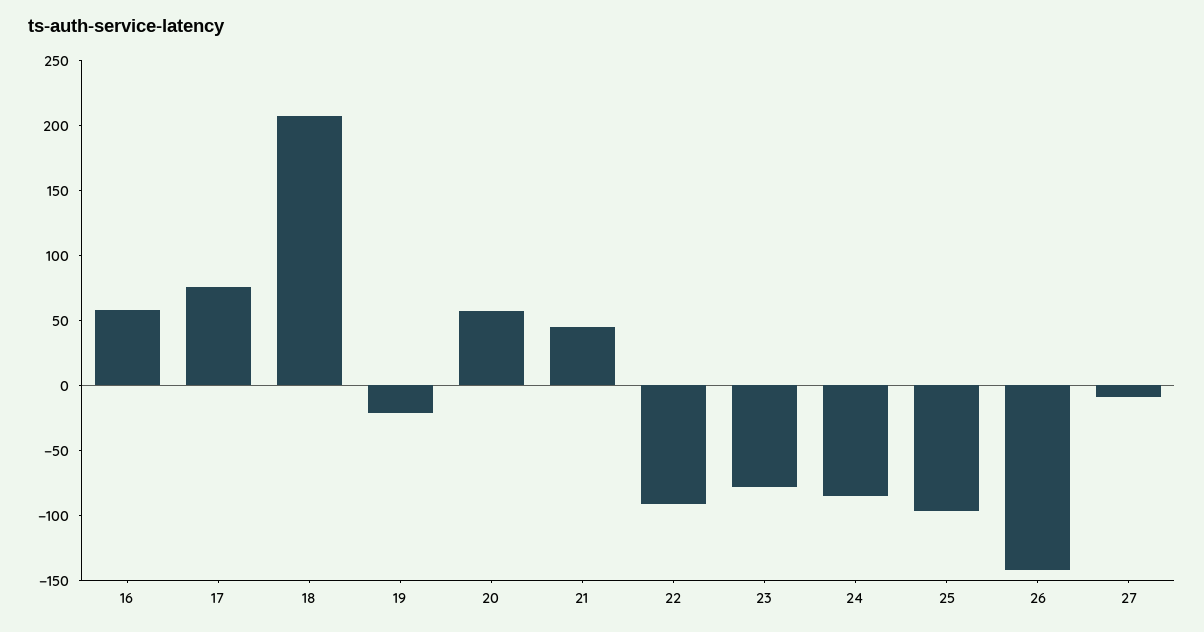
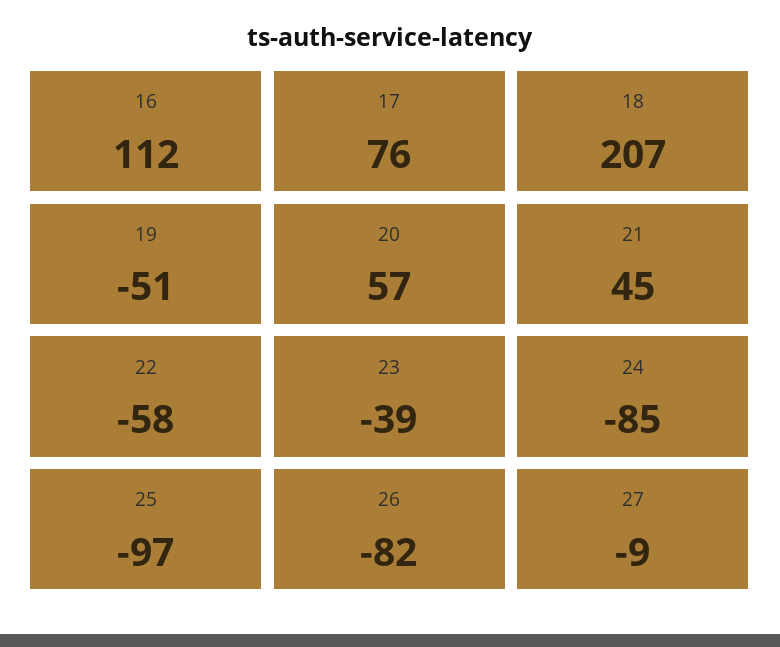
  {
-   "16": 60,
+   "16": 112,
    "17": 76,
    "18": 207,
-   "19": -20,
+   "19": -51,
    "20": 57,
    "21": 45,
-   "22": -90,
+   "22": -58,
-   "23": -80,
+   "23": -39,
    "24": -85,
    "25": -97,
-   "26": -140,
+   "26": -82,
    "27": -9
  }

